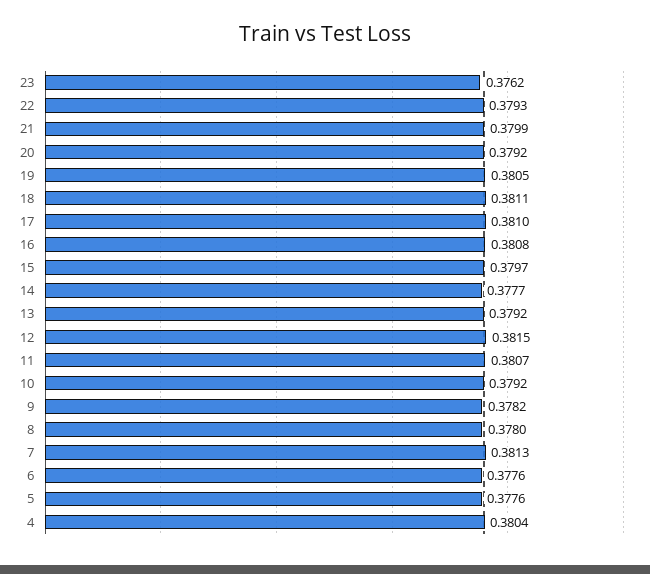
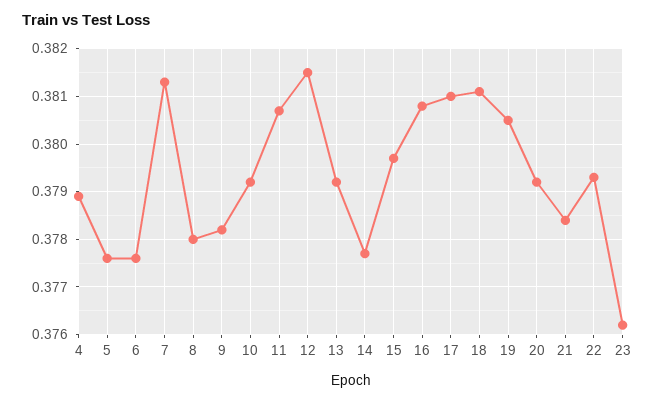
  {
    "23": 0.3762,
    "22": 0.3793,
-   "21": 0.3799,
+   "21": 0.3785,
    "20": 0.3792,
    "19": 0.3805,
    "18": 0.3811,
    "17": 0.381,
    "16": 0.3808,
    "15": 0.3797,
    "14": 0.3777,
    "13": 0.3792,
    "12": 0.3815,
    "11": 0.3807,
    "10": 0.3792,
    "9": 0.3782,
    "8": 0.378,
    "7": 0.3813,
    "6": 0.3776,
    "5": 0.3776,
-   "4": 0.3804
+   "4": 0.379
  }

